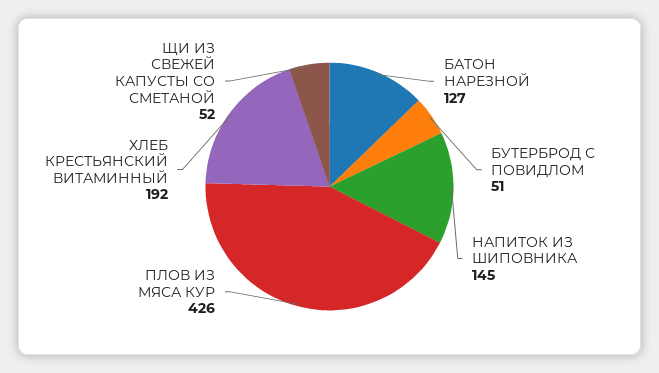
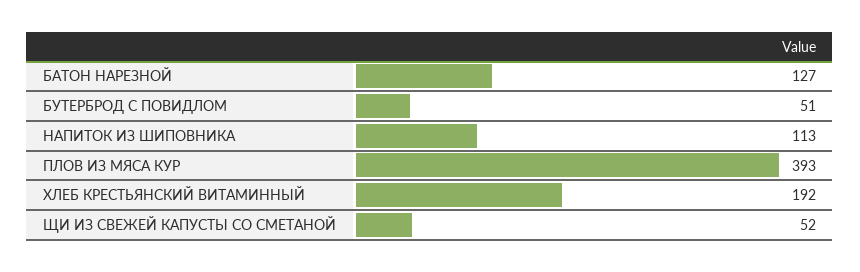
  {
    "БАТОН НАРЕЗНОЙ": 127,
    "БУТЕРБРОД С ПОВИДЛОМ": 51,
-   "НАПИТОК ИЗ ШИПОВНИКА": 145,
+   "НАПИТОК ИЗ ШИПОВНИКА": 113,
-   "ПЛОВ ИЗ МЯСА КУР": 426,
+   "ПЛОВ ИЗ МЯСА КУР": 393,
    "ХЛЕБ КРЕСТЬЯНСКИЙ ВИТАМИННЫЙ": 192,
    "ЩИ ИЗ СВЕЖЕЙ КАПУСТЫ СО СМЕТАНОЙ": 52
  }

